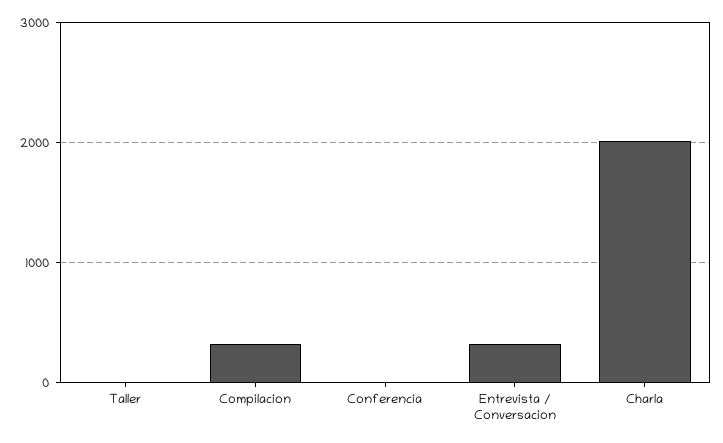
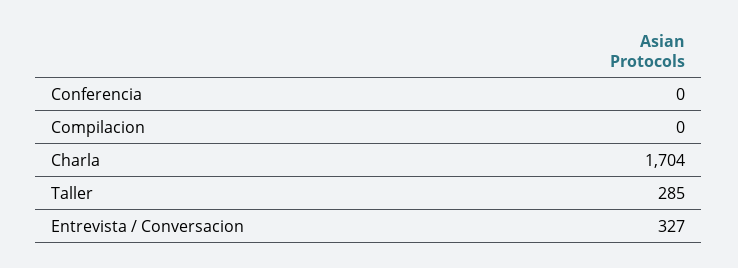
  {
-   "Taller": 0,
+   "Taller": 285,
-   "Compilacion": 300,
+   "Compilacion": 0,
    "Conferencia": 0,
    "Entrevista / Conversacion": 327,
-   "Charla": 2000
+   "Charla": 1704
  }

